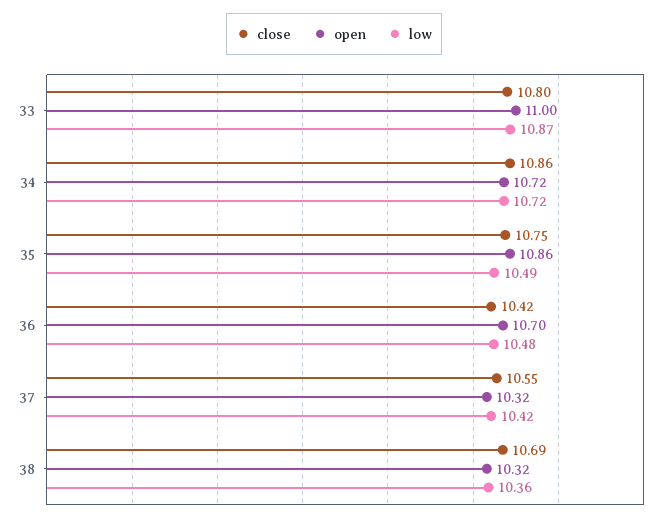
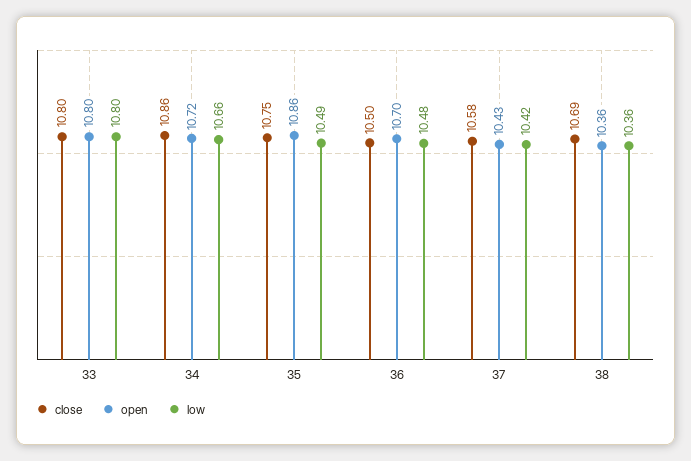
  {
    "close": {
      "33": 10.8,
      "34": 10.86,
      "35": 10.75,
-     "36": 10.42,
+     "36": 10.5,
-     "37": 10.55,
+     "37": 10.58,
      "38": 10.69
    },
    "open": {
-     "33": 11,
+     "33": 10.8,
      "34": 10.72,
      "35": 10.86,
      "36": 10.7,
-     "37": 10.32,
+     "37": 10.43,
-     "38": 10.32
+     "38": 10.36
    },
    "low": {
-     "33": 10.87,
+     "33": 10.8,
-     "34": 10.72,
+     "34": 10.66,
      "35": 10.49,
      "36": 10.48,
      "37": 10.42,
      "38": 10.36
    }
  }

